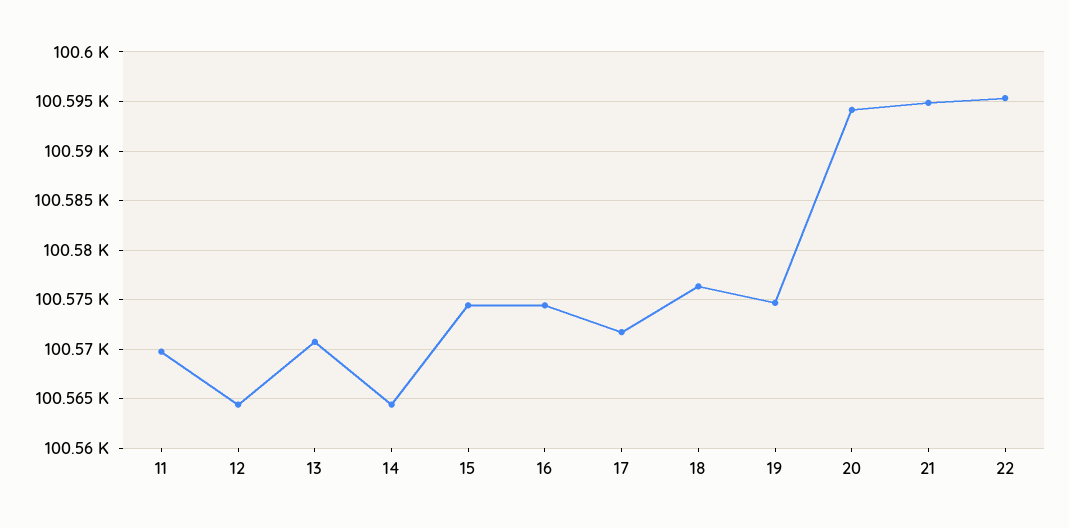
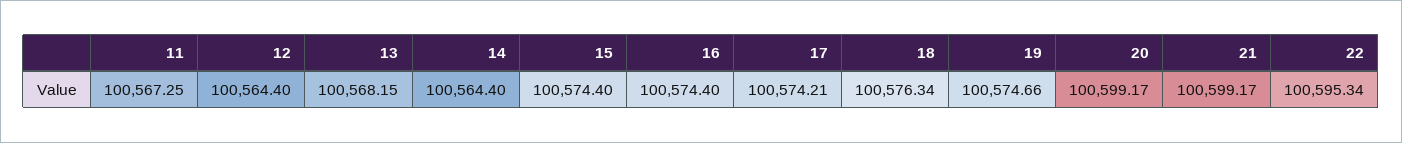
  {
-   "11": 100570,
+   "11": 100567.25,
    "12": 100564.4,
-   "13": 100571,
+   "13": 100568.15,
    "14": 100564.4,
    "15": 100574.4,
    "16": 100574.4,
-   "17": 100572,
+   "17": 100574.21,
    "18": 100576.34,
    "19": 100574.66,
-   "20": 100594,
+   "20": 100599.17,
-   "21": 100595,
+   "21": 100599.17,
    "22": 100595.34
  }

